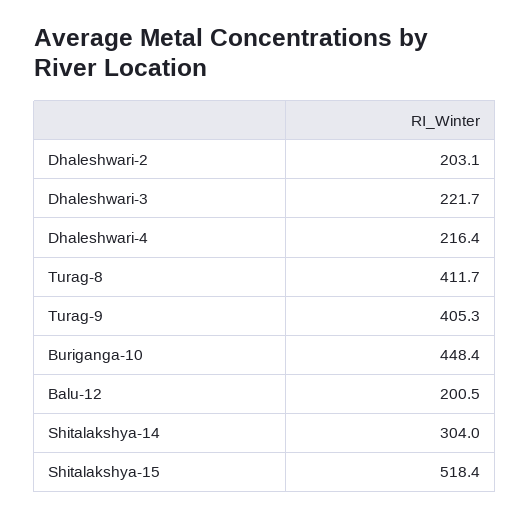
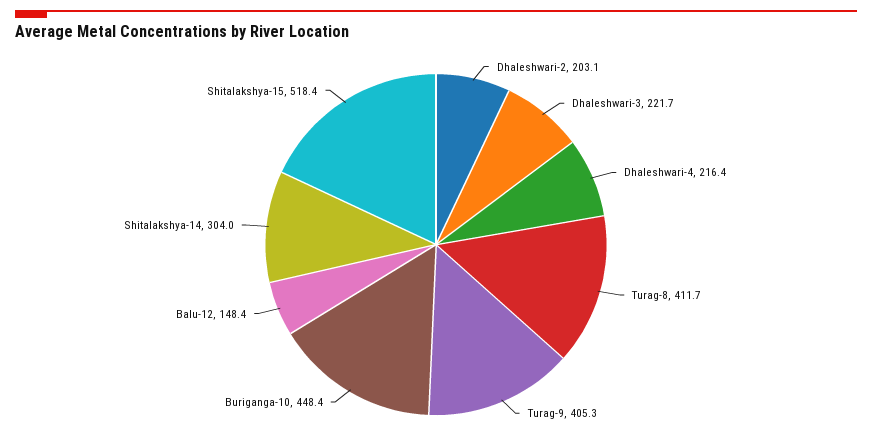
  {
    "Dhaleshwari-2": 203.1,
    "Dhaleshwari-3": 221.7,
    "Dhaleshwari-4": 216.4,
    "Turag-8": 411.7,
    "Turag-9": 405.3,
    "Buriganga-10": 448.4,
-   "Balu-12": 200.5,
+   "Balu-12": 148.4,
    "Shitalakshya-14": 304,
    "Shitalakshya-15": 518.4
  }

